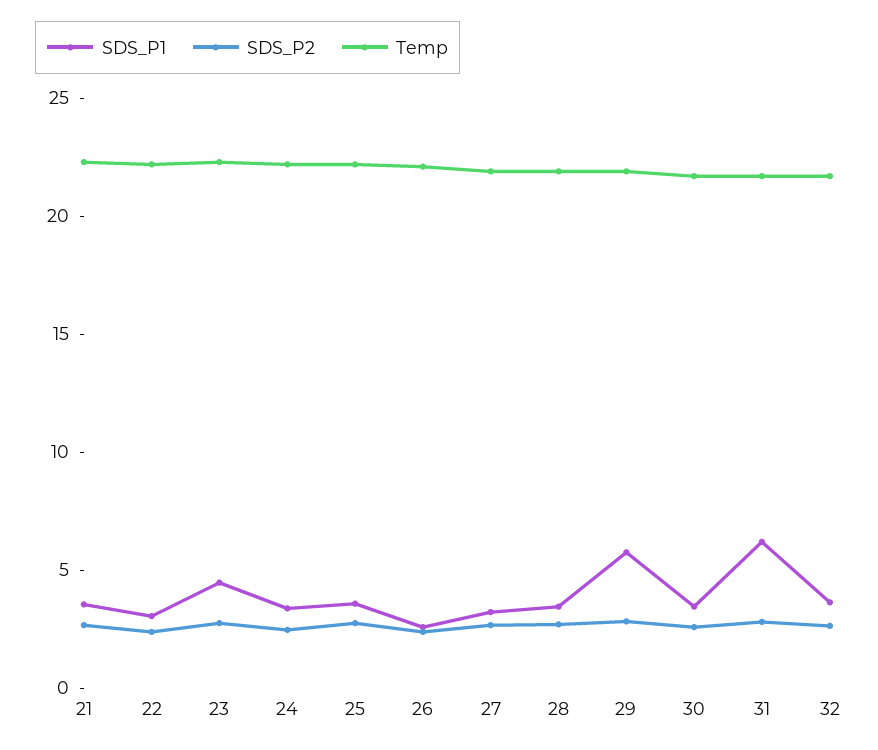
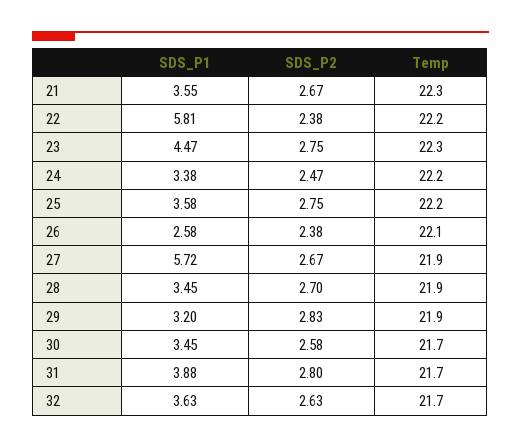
  {
    "SDS_P1": {
      "21": 3.55,
-     "22": 3,
+     "22": 5.81,
      "23": 4.47,
      "24": 3.38,
      "25": 3.58,
      "26": 2.58,
-     "27": 3,
+     "27": 5.72,
      "28": 3.45,
-     "29": 6,
+     "29": 3.2,
      "30": 3.45,
-     "31": 6,
+     "31": 3.88,
      "32": 3.63
    },
    "SDS_P2": {
      "21": 2.67,
      "22": 2.38,
      "23": 2.75,
      "24": 2.47,
      "25": 2.75,
      "26": 2.38,
      "27": 2.67,
      "28": 2.7,
      "29": 2.83,
      "30": 2.58,
      "31": 2.8,
      "32": 2.63
    },
    "Temp": {
      "21": 22.3,
      "22": 22.2,
      "23": 22.3,
      "24": 22.2,
      "25": 22.2,
      "26": 22.1,
      "27": 21.9,
      "28": 21.9,
      "29": 21.9,
      "30": 21.7,
      "31": 21.7,
      "32": 21.7
    }
  }

